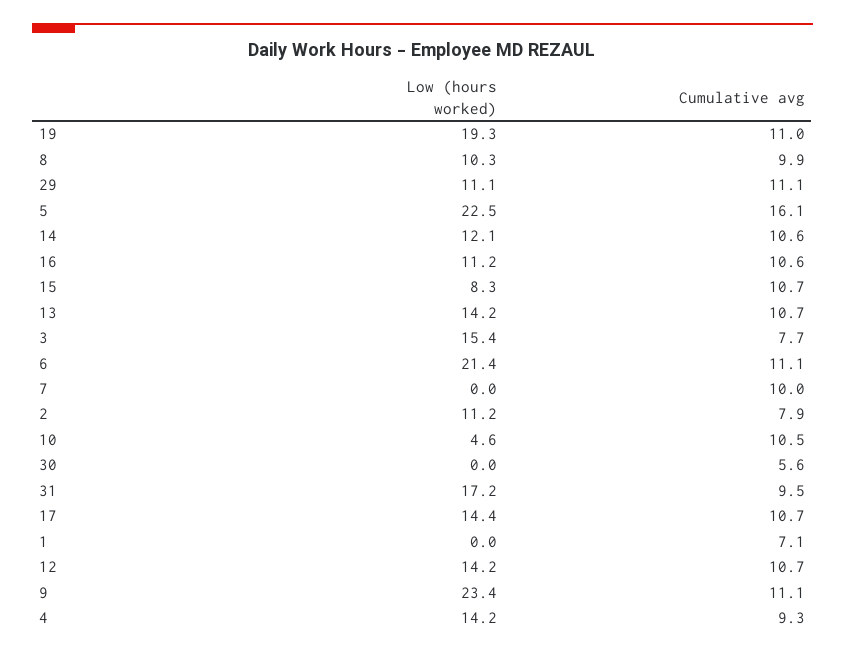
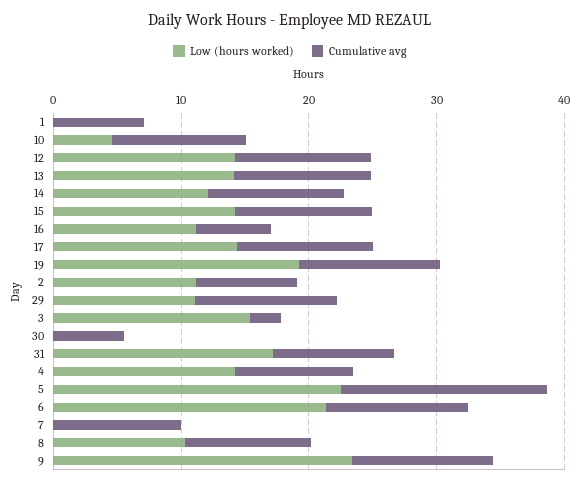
  {
    "Low (hours worked)": {
      "19": 19.3,
      "8": 10.3,
      "29": 11.1,
      "5": 22.5,
      "14": 12.1,
      "16": 11.2,
-     "15": 8.3,
+     "15": 14,
      "13": 14.2,
      "3": 15.4,
      "6": 21.4,
      "7": 0,
      "2": 11.2,
      "10": 4.6,
      "30": 0,
      "31": 17.2,
      "17": 14.4,
      "1": 0,
      "12": 14.2,
      "9": 23.4,
      "4": 14.2
    },
    "Cumulative avg": {
      "19": 11,
      "8": 9.9,
      "29": 11.1,
      "5": 16.1,
      "14": 10.6,
-     "16": 10.6,
+     "16": 6,
      "15": 10.7,
      "13": 10.7,
-     "3": 7.7,
+     "3": 2,
      "6": 11.1,
      "7": 10,
      "2": 7.9,
      "10": 10.5,
      "30": 5.6,
      "31": 9.5,
      "17": 10.7,
      "1": 7.1,
      "12": 10.7,
      "9": 11.1,
      "4": 9.3
    }
  }

